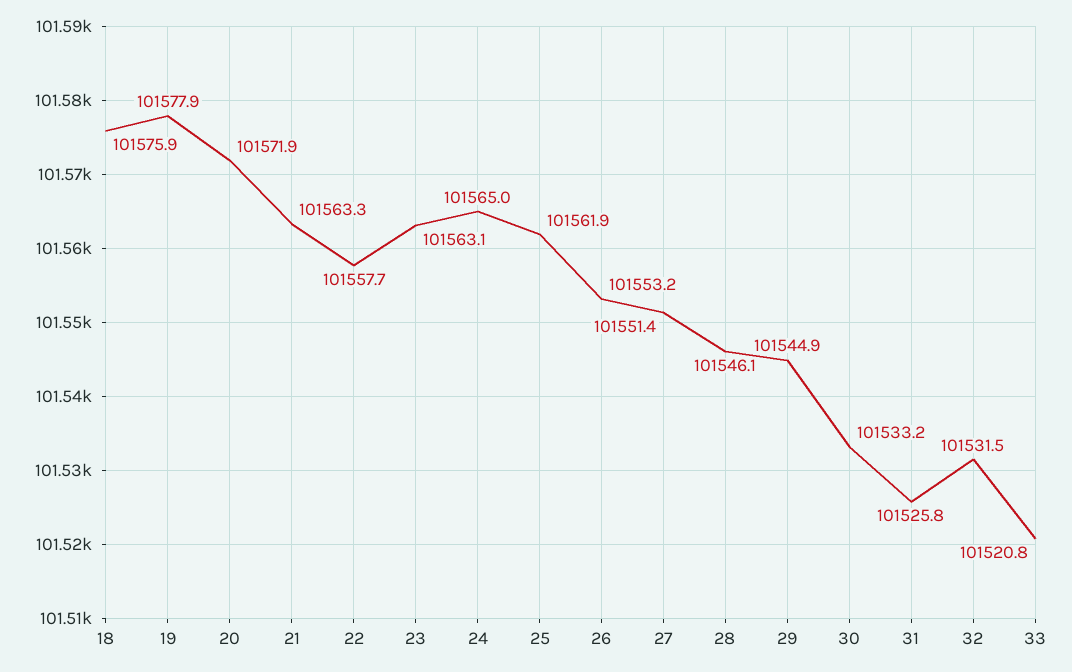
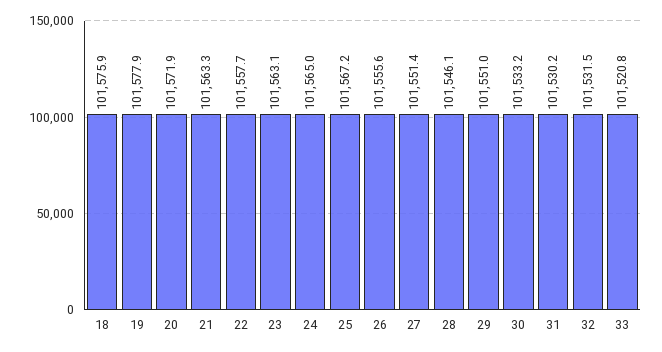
  {
    "18": 101575.9,
    "19": 101577.9,
    "20": 101571.9,
    "21": 101563.3,
    "22": 101557.7,
    "23": 101563.1,
    "24": 101565,
-   "25": 101561.9,
+   "25": 101567.2,
-   "26": 101553.2,
+   "26": 101555.6,
    "27": 101551.4,
    "28": 101546.1,
-   "29": 101544.9,
+   "29": 101551,
    "30": 101533.2,
-   "31": 101525.8,
+   "31": 101530.2,
    "32": 101531.5,
    "33": 101520.8
  }

